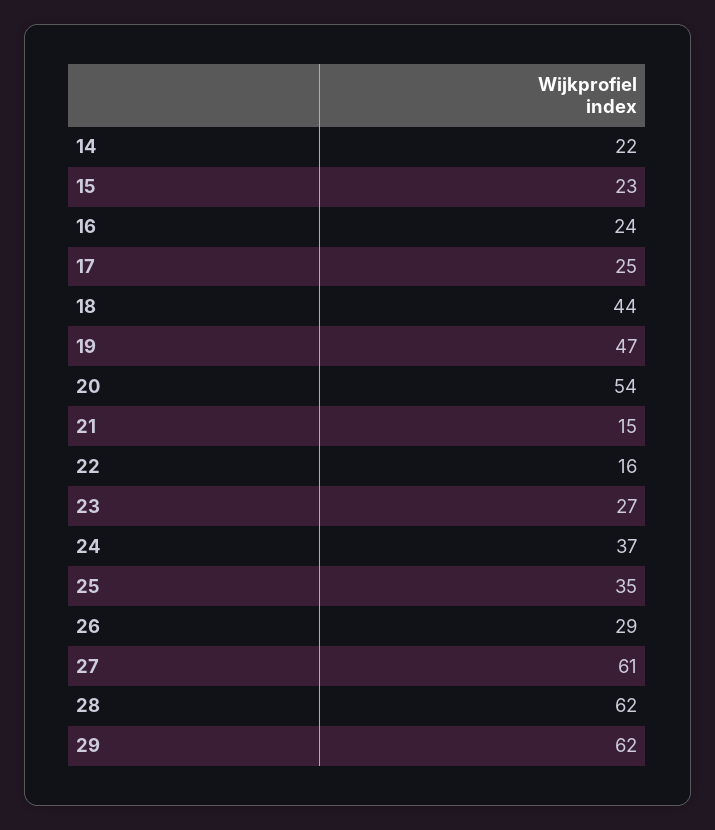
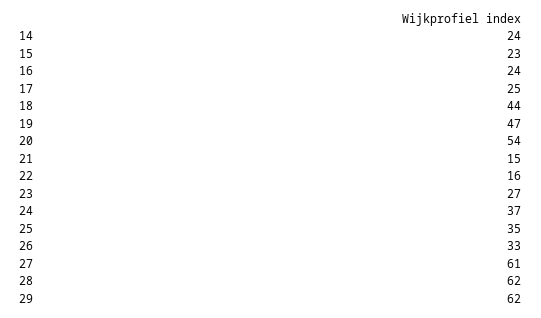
  {
-   "14": 22,
+   "14": 24,
    "15": 23,
    "16": 24,
    "17": 25,
    "18": 44,
    "19": 47,
    "20": 54,
    "21": 15,
    "22": 16,
    "23": 27,
    "24": 37,
    "25": 35,
-   "26": 29,
+   "26": 33,
    "27": 61,
    "28": 62,
    "29": 62
  }

